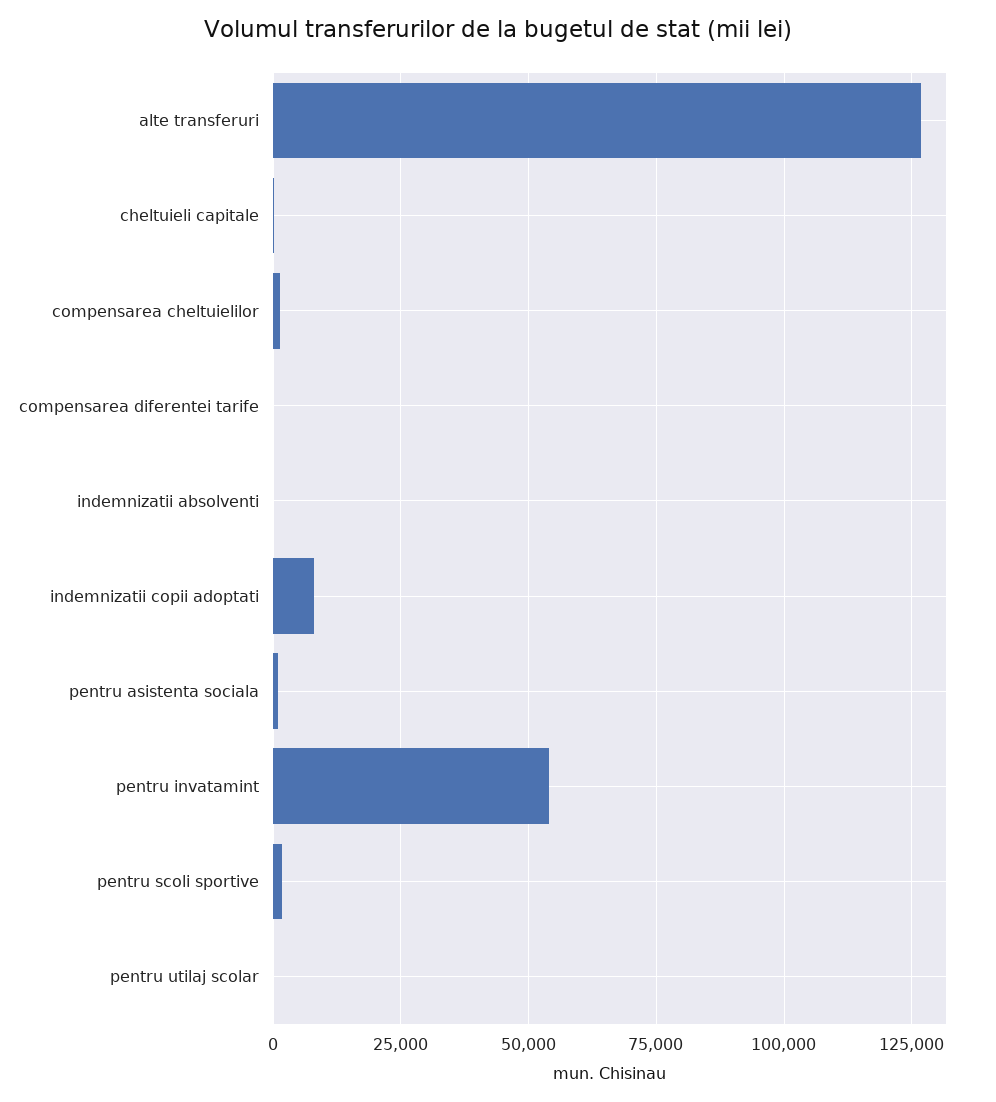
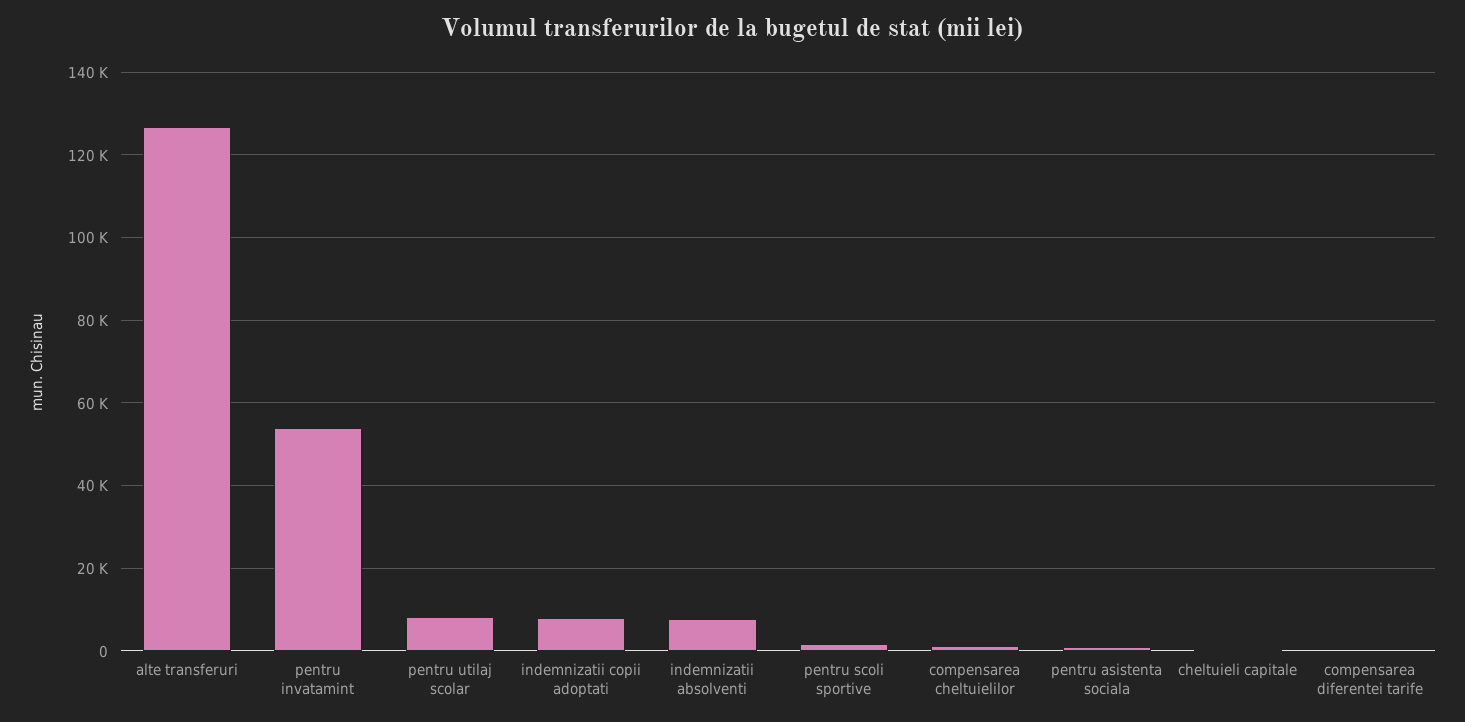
  {
    "alte transferuri": 126000,
    "cheltuieli capitale": 0,
    "compensarea cheltuielilor": 2000,
    "compensarea diferentei tarife": 0,
-   "indemnizatii absolventi": 0,
+   "indemnizatii absolventi": 8000,
    "indemnizatii copii adoptati": 8000,
    "pentru asistenta sociala": 2000,
    "pentru invatamint": 54000,
    "pentru scoli sportive": 2000,
-   "pentru utilaj scolar": 0
+   "pentru utilaj scolar": 8000
  }

